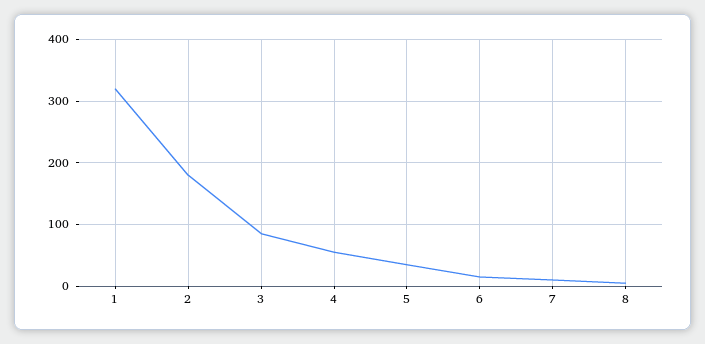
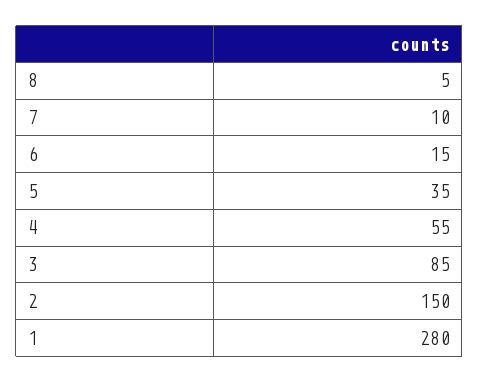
  {
-   "1": 320,
+   "1": 280,
-   "2": 180,
+   "2": 150,
    "3": 85,
    "4": 55,
    "5": 35,
    "6": 15,
    "7": 10,
    "8": 5
  }

